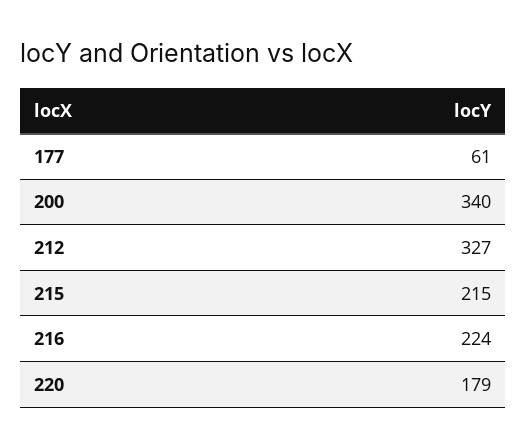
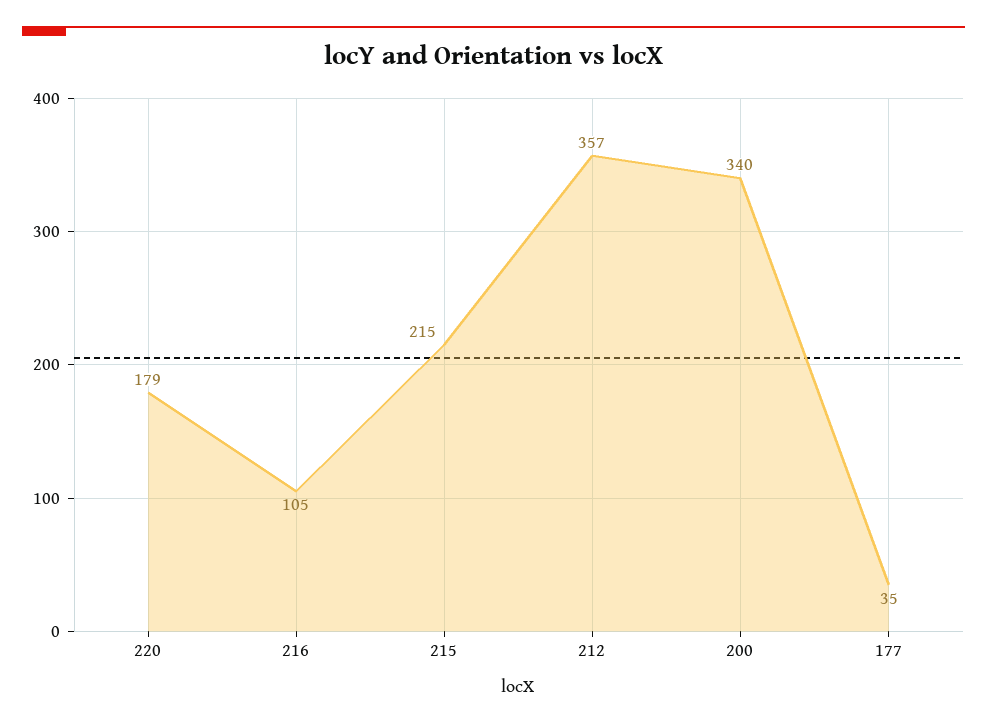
  {
-   "177": 61,
+   "177": 35,
    "200": 340,
-   "212": 327,
+   "212": 357,
    "215": 215,
-   "216": 224,
+   "216": 105,
    "220": 179
  }

